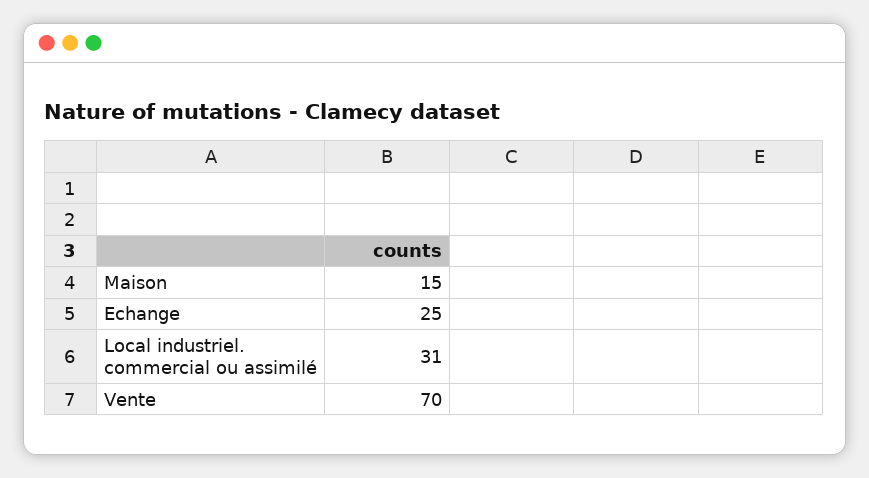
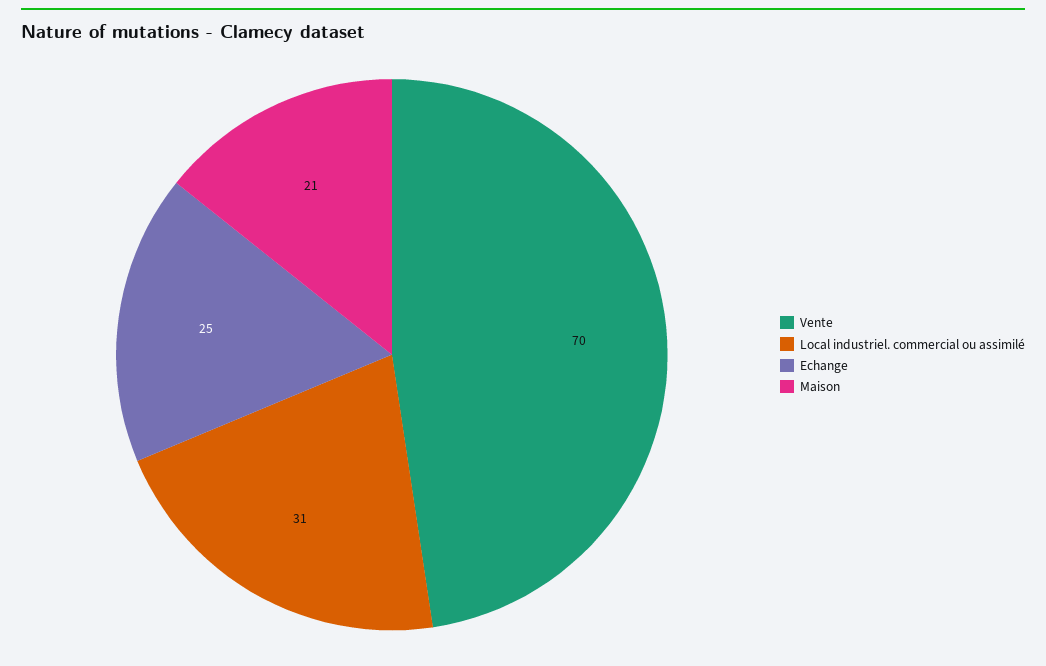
  {
-   "Maison": 15,
+   "Maison": 21,
    "Echange": 25,
    "Local industriel. commercial ou assimilé": 31,
    "Vente": 70
  }

